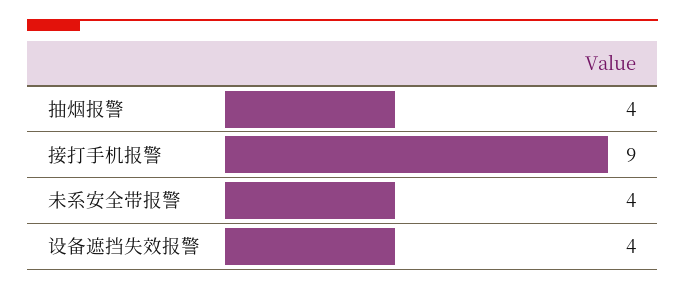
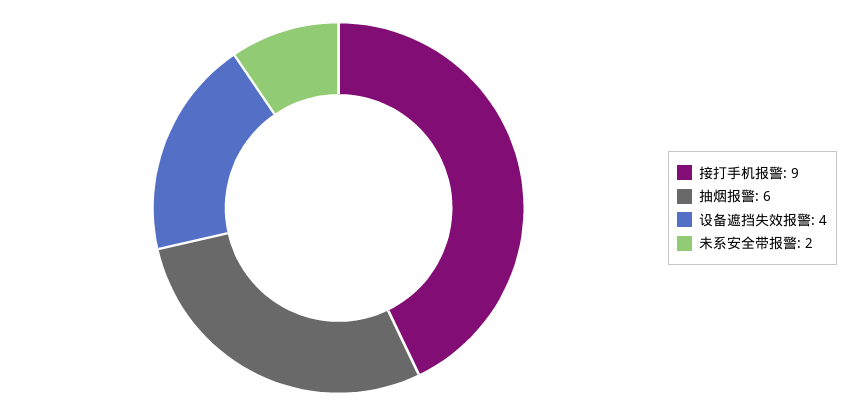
  {
-   "抽烟报警": 4,
+   "抽烟报警": 6,
    "接打手机报警": 9,
-   "未系安全带报警": 4,
+   "未系安全带报警": 2,
    "设备遮挡失效报警": 4
  }

